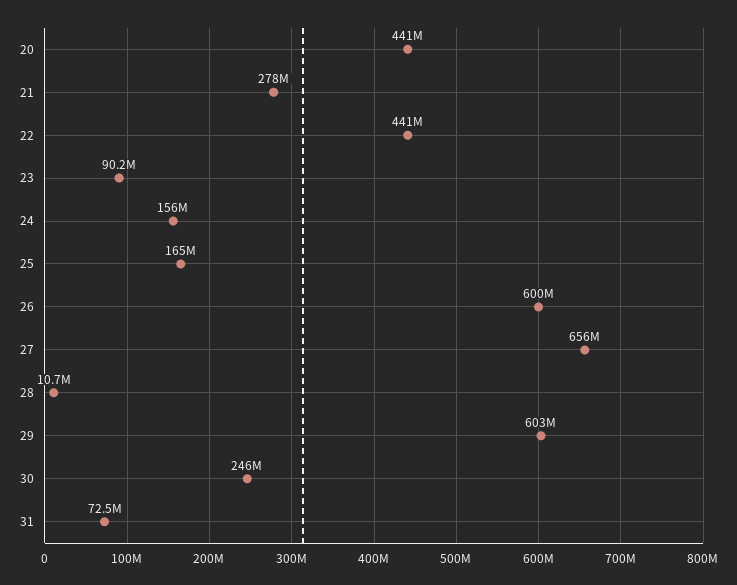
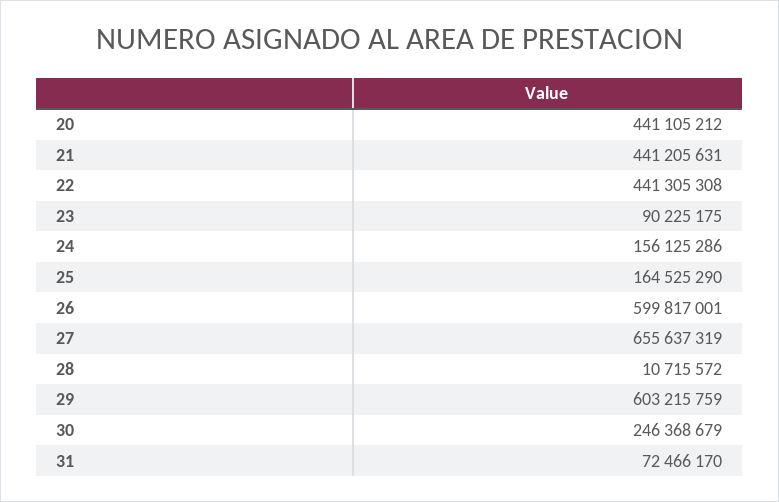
  {
    "20": 441105212,
-   "21": 278000000,
+   "21": 441205631,
    "22": 441305308,
    "23": 90225175,
    "24": 156125286,
    "25": 164525290,
    "26": 599817001,
    "27": 655637319,
    "28": 10715572,
    "29": 603215759,
    "30": 246368679,
    "31": 72466170
  }

